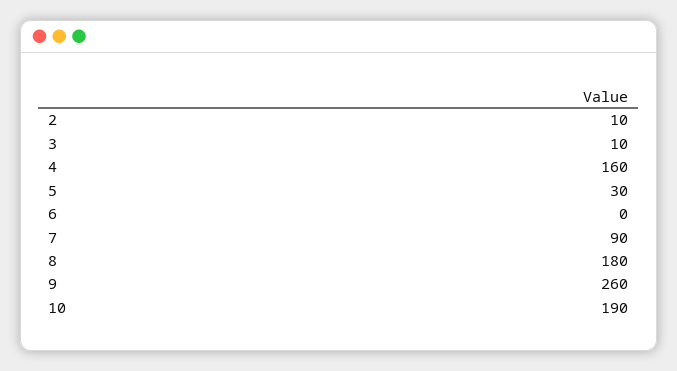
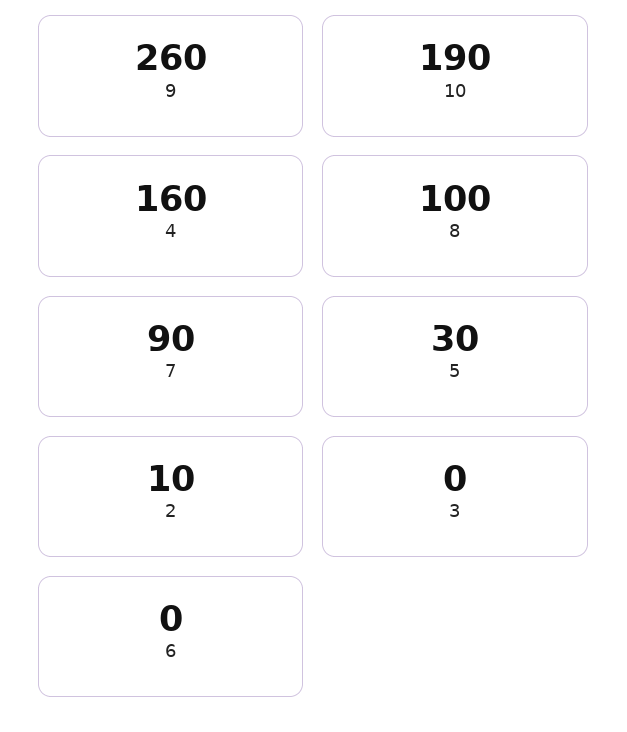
  {
    "2": 10,
-   "3": 10,
+   "3": 0,
    "4": 160,
    "5": 30,
    "6": 0,
    "7": 90,
-   "8": 180,
+   "8": 100,
    "9": 260,
    "10": 190
  }

